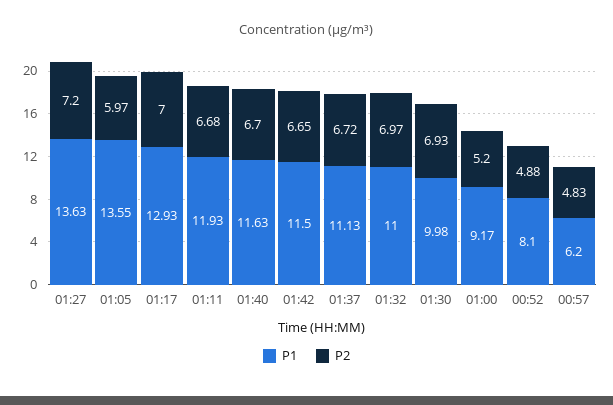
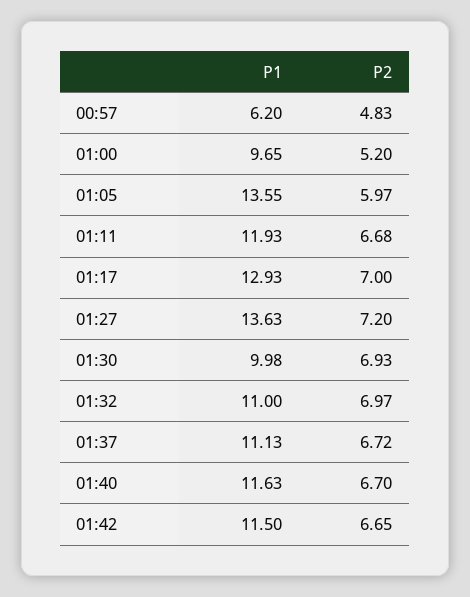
  {
    "P1": {
      "01:27": 13.63,
      "01:05": 13.55,
      "01:17": 12.93,
      "01:11": 11.93,
      "01:40": 11.63,
      "01:42": 11.5,
      "01:37": 11.13,
      "01:32": 11,
      "01:30": 9.98,
-     "01:00": 9.17,
+     "01:00": 9.65,
-     "00:52": 8.1,
      "00:57": 6.2
    },
    "P2": {
      "01:27": 7.2,
      "01:05": 5.97,
      "01:17": 7,
      "01:11": 6.68,
      "01:40": 6.7,
      "01:42": 6.65,
      "01:37": 6.72,
      "01:32": 6.97,
      "01:30": 6.93,
      "01:00": 5.2,
-     "00:52": 4.88,
      "00:57": 4.83
    }
  }

